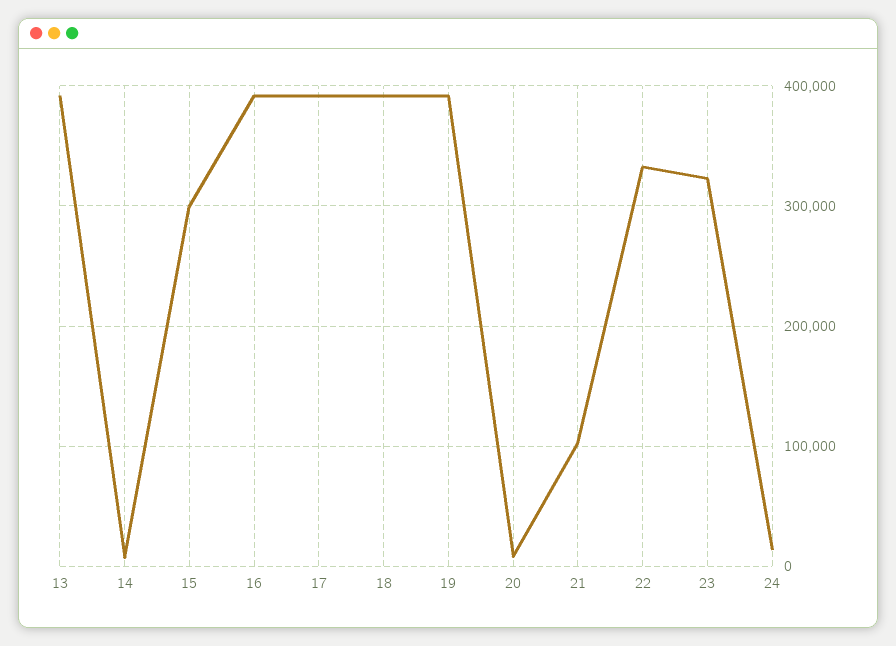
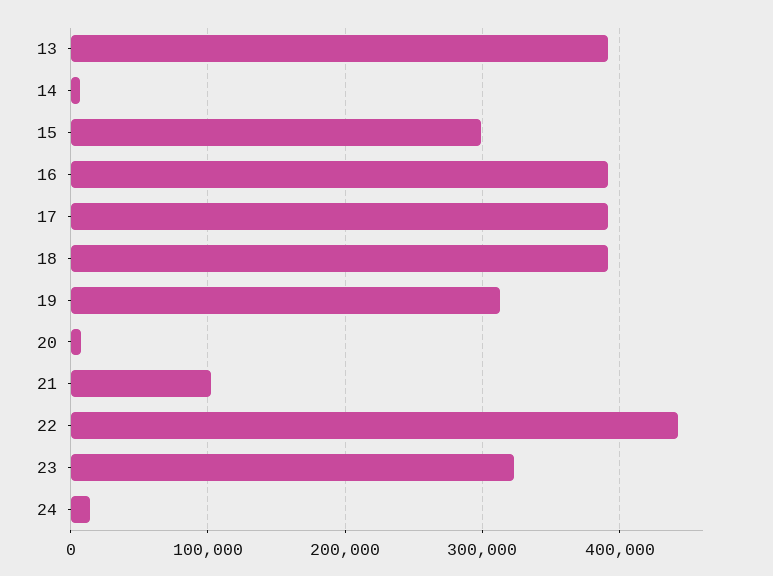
  {
    "13": 390000,
    "14": 10000,
    "15": 300000,
    "16": 390000,
    "17": 390000,
    "18": 390000,
-   "19": 390000,
+   "19": 310000,
    "20": 10000,
    "21": 100000,
-   "22": 330000,
+   "22": 440000,
    "23": 320000,
    "24": 10000
  }

